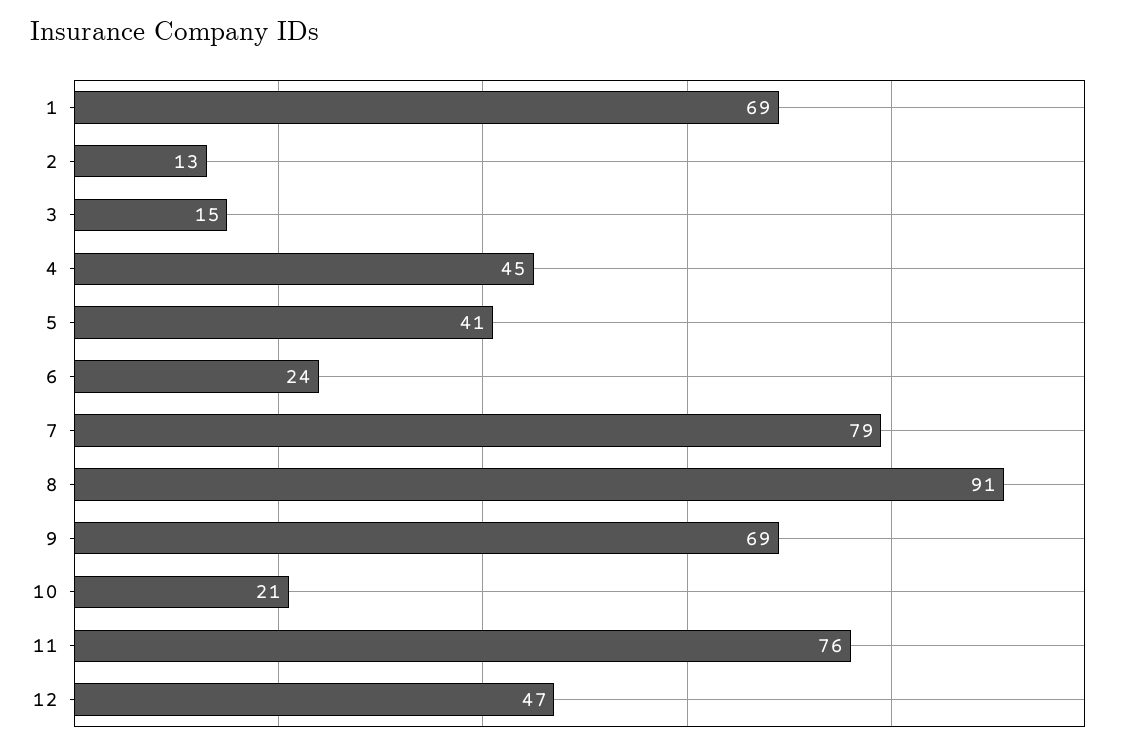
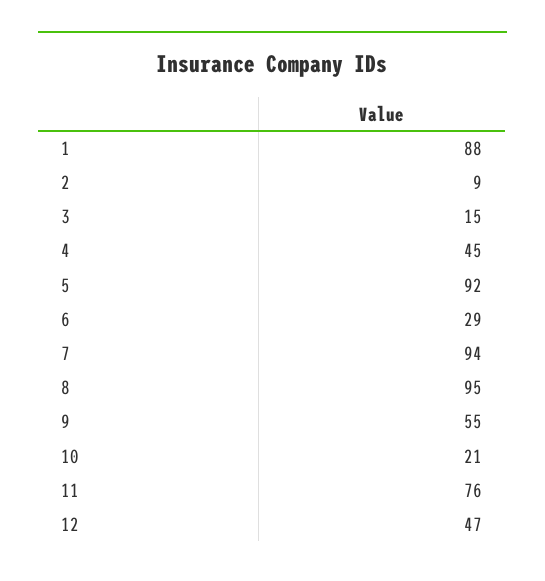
  {
-   "1": 69,
+   "1": 88,
-   "2": 13,
+   "2": 9,
    "3": 15,
    "4": 45,
-   "5": 41,
+   "5": 92,
-   "6": 24,
+   "6": 29,
-   "7": 79,
+   "7": 94,
-   "8": 91,
+   "8": 95,
-   "9": 69,
+   "9": 55,
    "10": 21,
    "11": 76,
    "12": 47
  }

